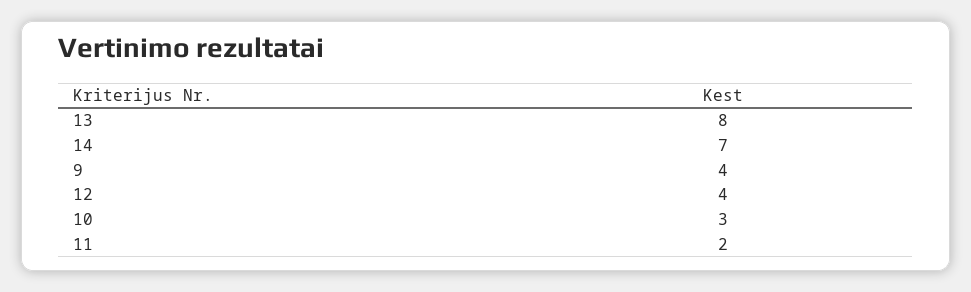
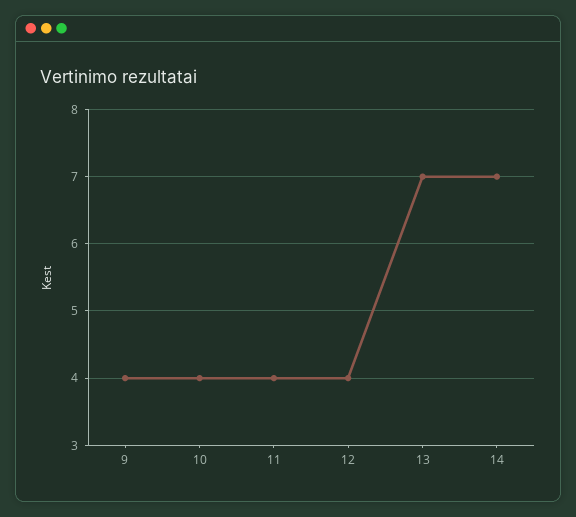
  {
-   "13": 8,
+   "13": 7,
    "14": 7,
    "9": 4,
    "12": 4,
-   "10": 3,
+   "10": 4,
-   "11": 2
+   "11": 4
  }

